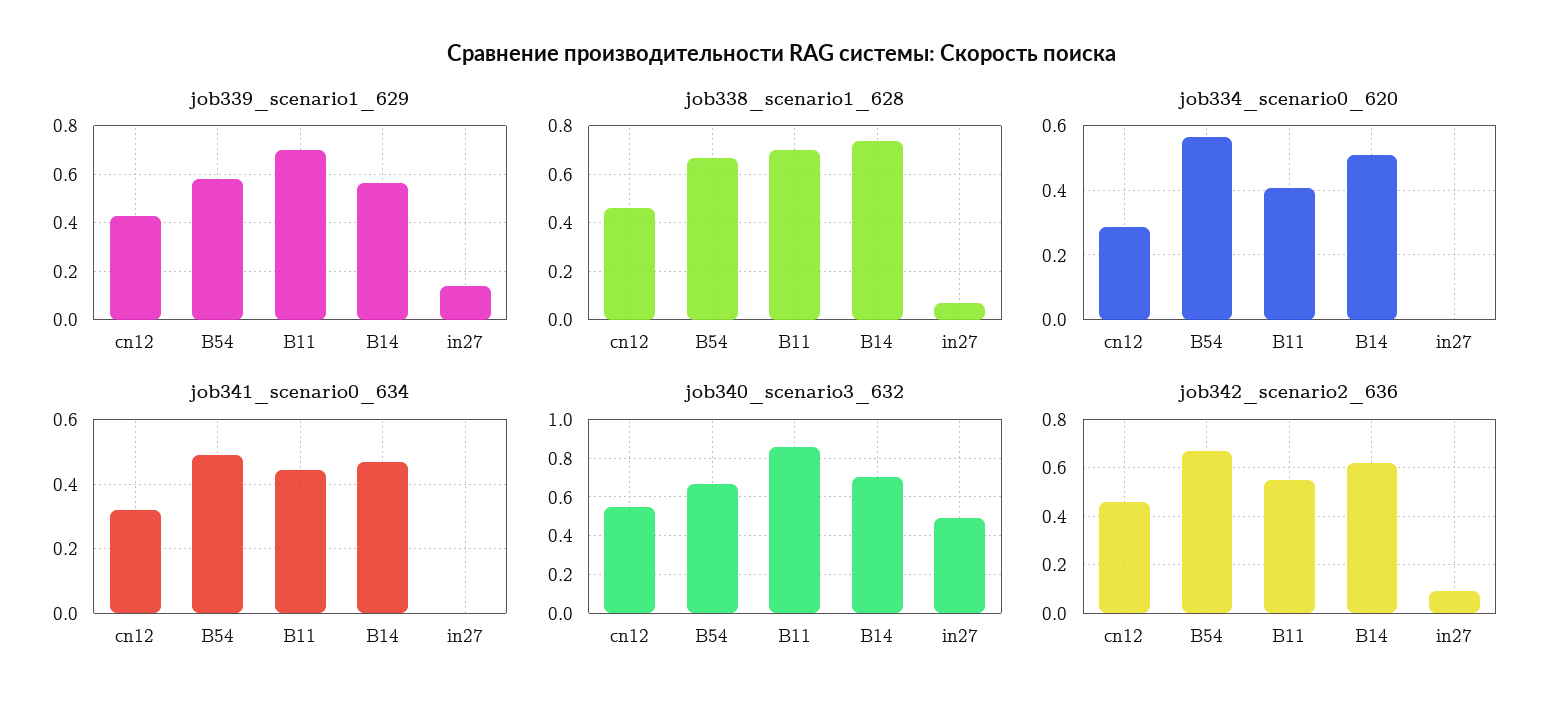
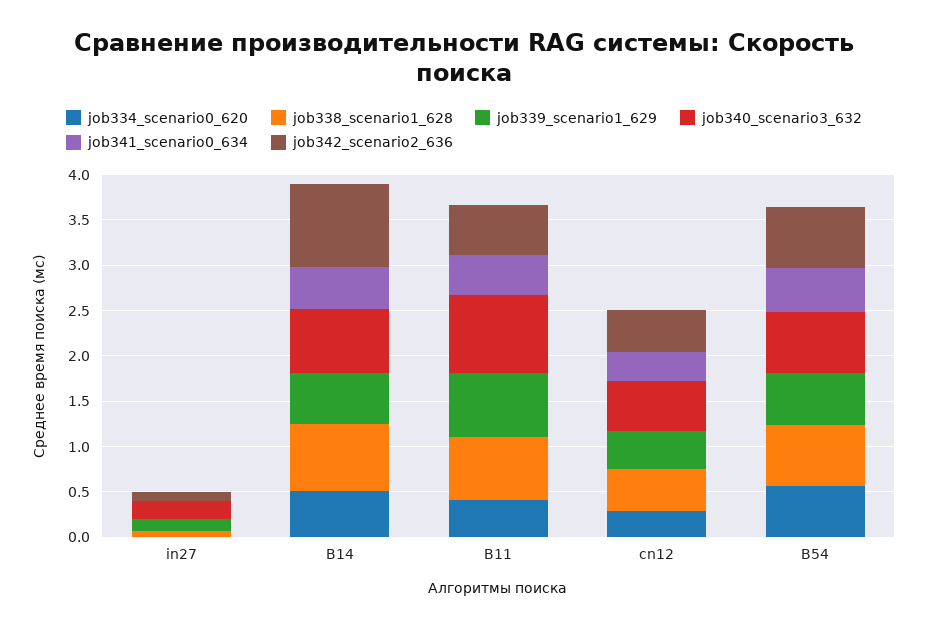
  {
    "job339_scenario1_629": {
      "cn12": 0.425,
      "B54": 0.575,
      "B11": 0.7,
      "B14": 0.575,
      "in27": 0.125
    },
    "job338_scenario1_628": {
      "cn12": 0.45,
      "B54": 0.675,
      "B11": 0.7,
      "B14": 0.75,
      "in27": 0.075
    },
    "job334_scenario0_620": {
      "cn12": 0.28,
      "B54": 0.56,
      "B11": 0.4,
      "B14": 0.52,
      "in27": 0
    },
    "job341_scenario0_634": {
      "cn12": 0.32,
      "B54": 0.48,
      "B11": 0.44,
      "B14": 0.46,
      "in27": 0
    },
    "job340_scenario3_632": {
      "cn12": 0.55,
      "B54": 0.65,
      "B11": 0.85,
      "B14": 0.7,
-     "in27": 0.5
+     "in27": 0.2
    },
    "job342_scenario2_636": {
      "cn12": 0.45,
      "B54": 0.675,
      "B11": 0.55,
-     "B14": 0.625,
+     "B14": 0.9,
      "in27": 0.1
    }
  }

